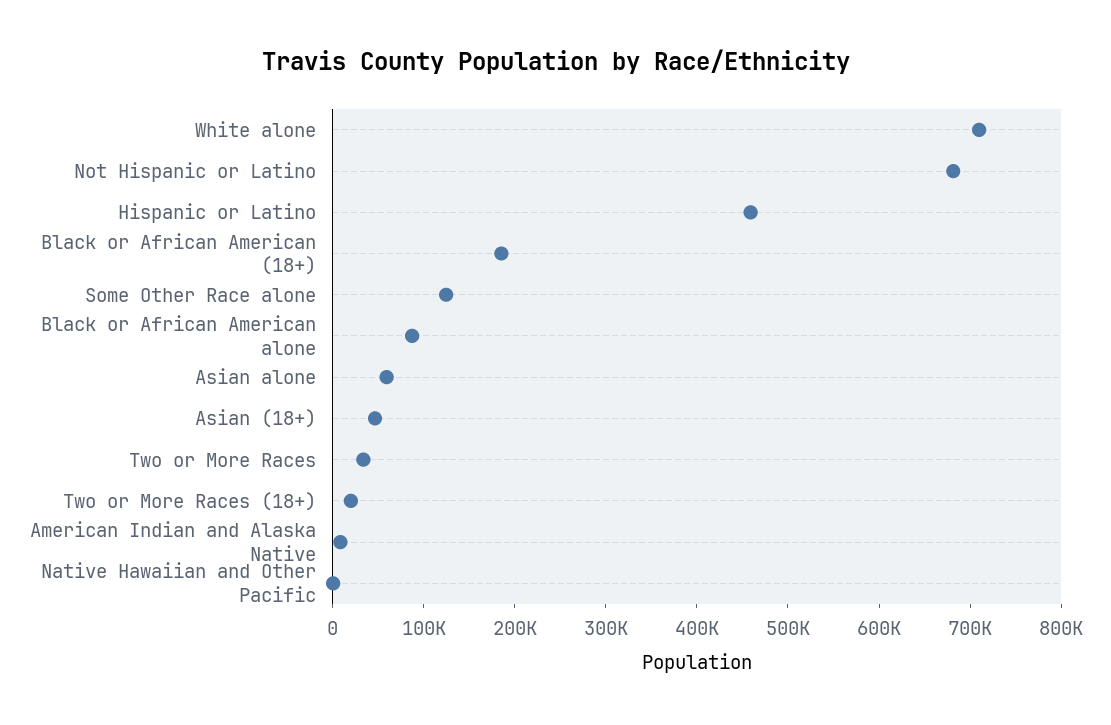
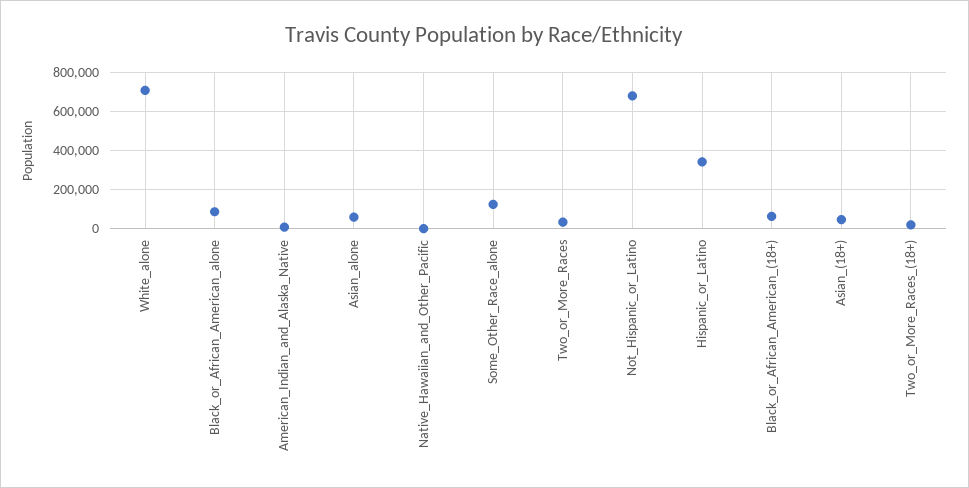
  {
    "White alone": 700000,
    "Not Hispanic or Latino": 680000,
-   "Hispanic or Latino": 460000,
+   "Hispanic or Latino": 350000,
-   "Black or African American (18+)": 180000,
+   "Black or African American (18+)": 50000,
    "Some Other Race alone": 120000,
    "Black or African American alone": 80000,
    "Asian alone": 60000,
    "Asian (18+)": 40000,
    "Two or More Races": 40000,
    "Two or More Races (18+)": 20000,
    "American Indian and Alaska Native": 0,
    "Native Hawaiian and Other Pacific": 0
  }

